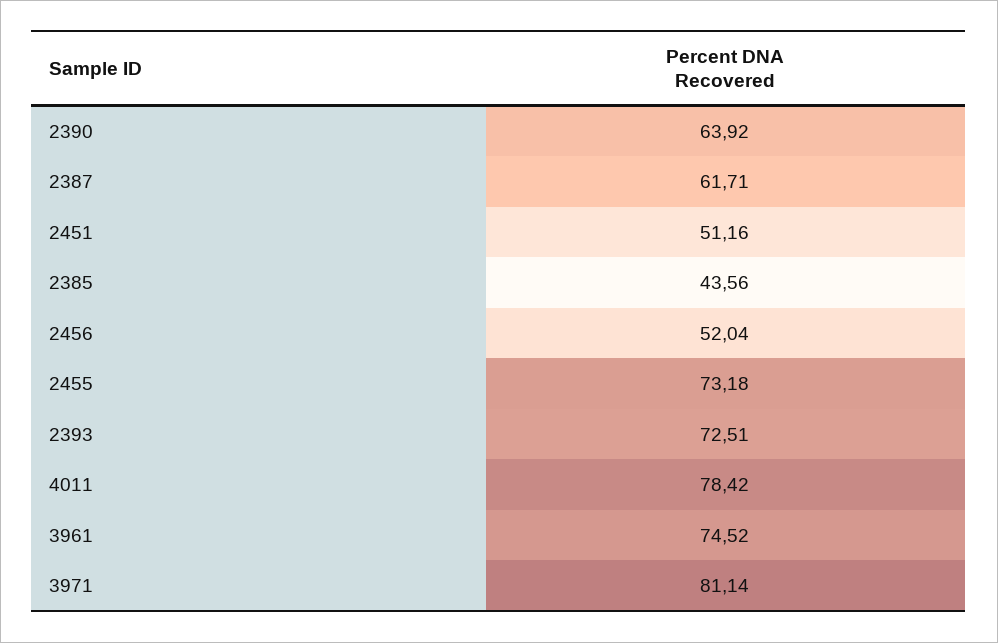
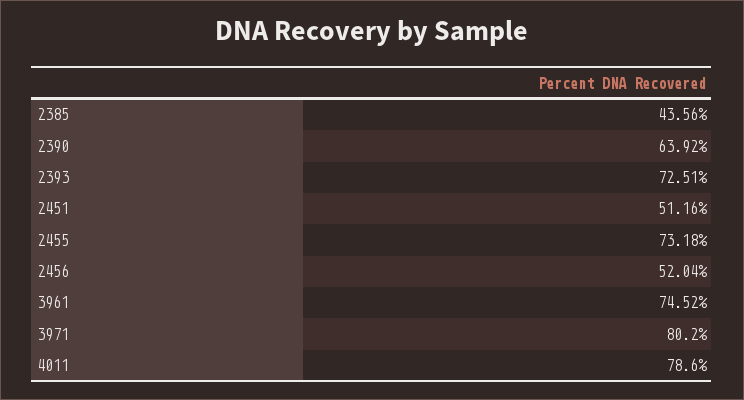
  {
    "2390": 63.92,
-   "2387": 61.71,
    "2451": 51.16,
    "2385": 43.56,
    "2456": 52.04,
    "2455": 73.18,
    "2393": 72.51,
-   "4011": 78.42,
+   "4011": 78.6,
    "3961": 74.52,
-   "3971": 81.14
+   "3971": 80.2
  }

